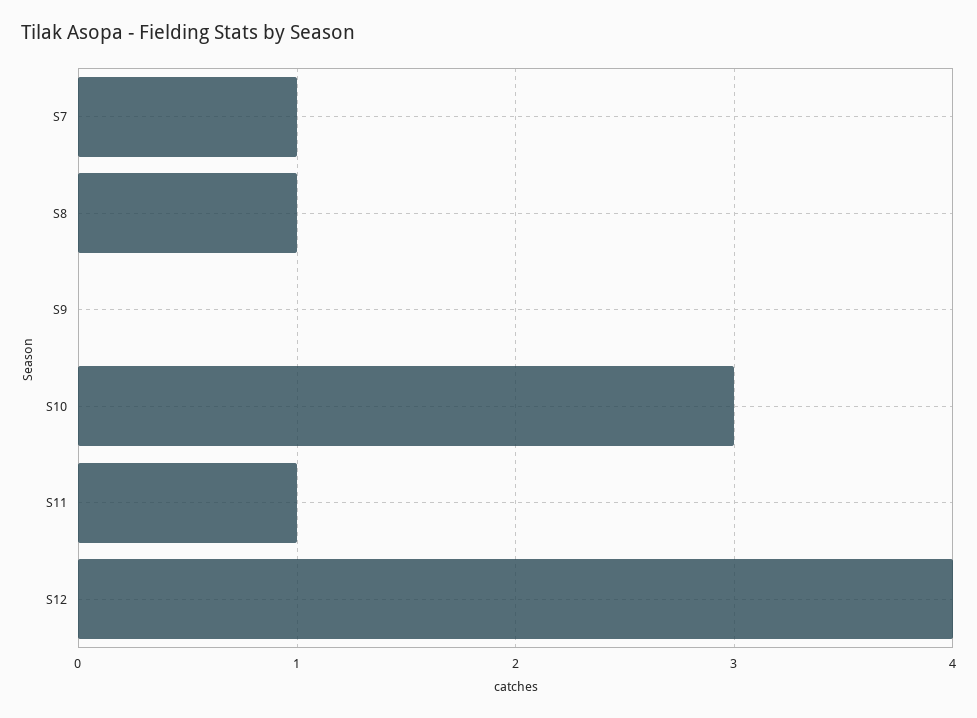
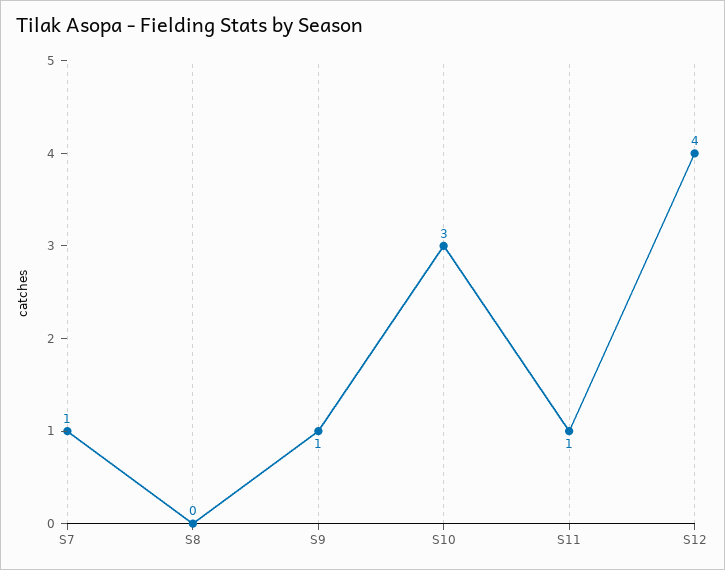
  {
    "S7": 1,
-   "S8": 1,
+   "S8": 0,
-   "S9": 0,
+   "S9": 1,
    "S10": 3,
    "S11": 1,
    "S12": 4
  }

